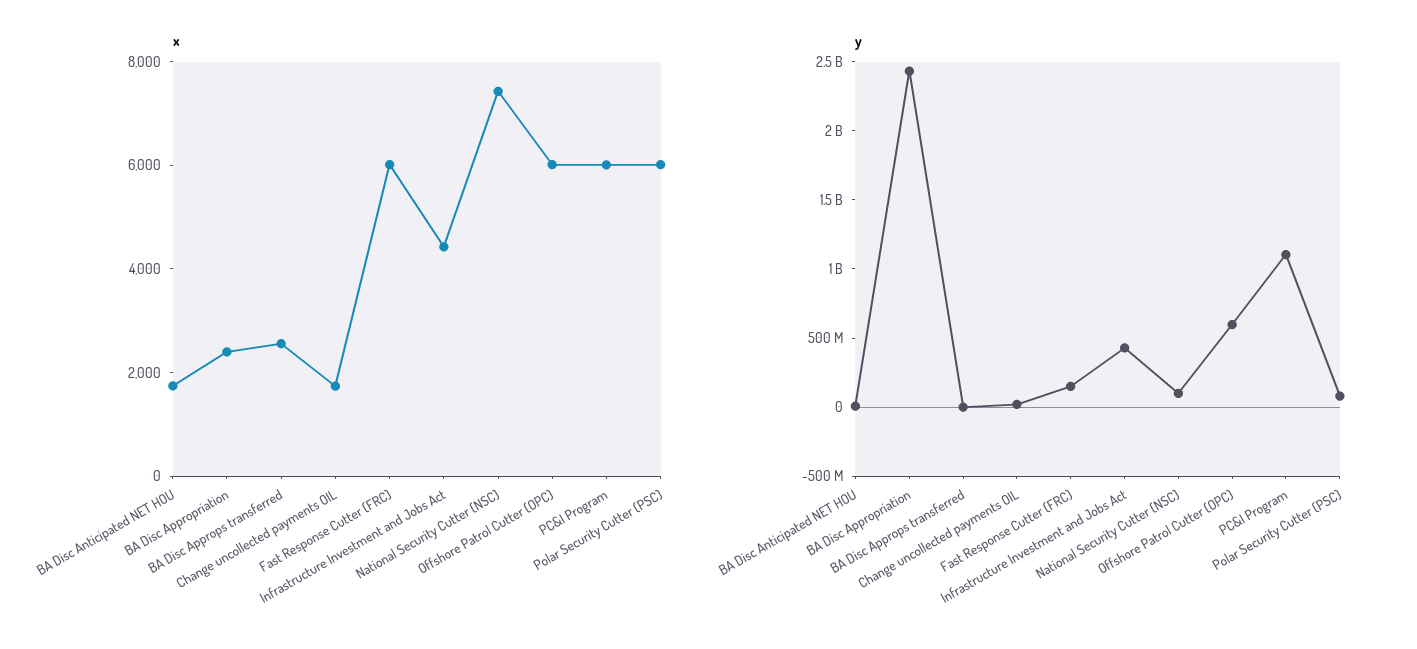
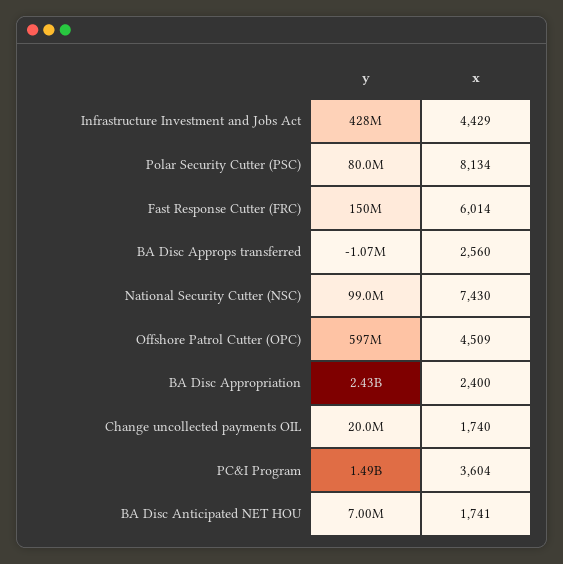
  {
    "x": {
      "BA Disc Anticipated NET HOU": 1741,
      "BA Disc Appropriation": 2400,
      "BA Disc Approps transferred": 2560,
      "Change uncollected payments OIL": 1740,
      "Fast Response Cutter (FRC)": 6014,
      "Infrastructure Investment and Jobs Act": 4429,
      "National Security Cutter (NSC)": 7430,
-     "Offshore Patrol Cutter (OPC)": 6000,
+     "Offshore Patrol Cutter (OPC)": 4509,
-     "PC&I Program": 6000,
+     "PC&I Program": 3604,
-     "Polar Security Cutter (PSC)": 6000
+     "Polar Security Cutter (PSC)": 8134
    },
    "y": {
      "BA Disc Anticipated NET HOU": 7000000,
      "BA Disc Appropriation": 2430000000,
      "BA Disc Approps transferred": -1070000,
      "Change uncollected payments OIL": 20000000,
      "Fast Response Cutter (FRC)": 150000000,
      "Infrastructure Investment and Jobs Act": 428000000,
      "National Security Cutter (NSC)": 99000000,
      "Offshore Patrol Cutter (OPC)": 597000000,
-     "PC&I Program": 1100000000,
+     "PC&I Program": 1490000000,
      "Polar Security Cutter (PSC)": 80000000
    }
  }

